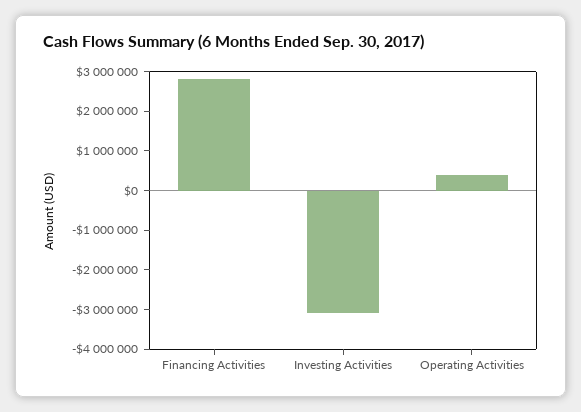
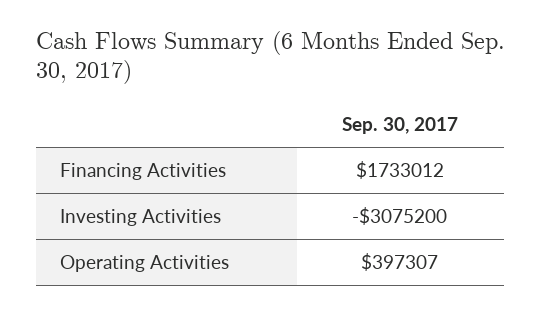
  {
-   "Financing Activities": 2750000,
+   "Financing Activities": 1733012,
    "Investing Activities": -3075200,
    "Operating Activities": 397307
  }

